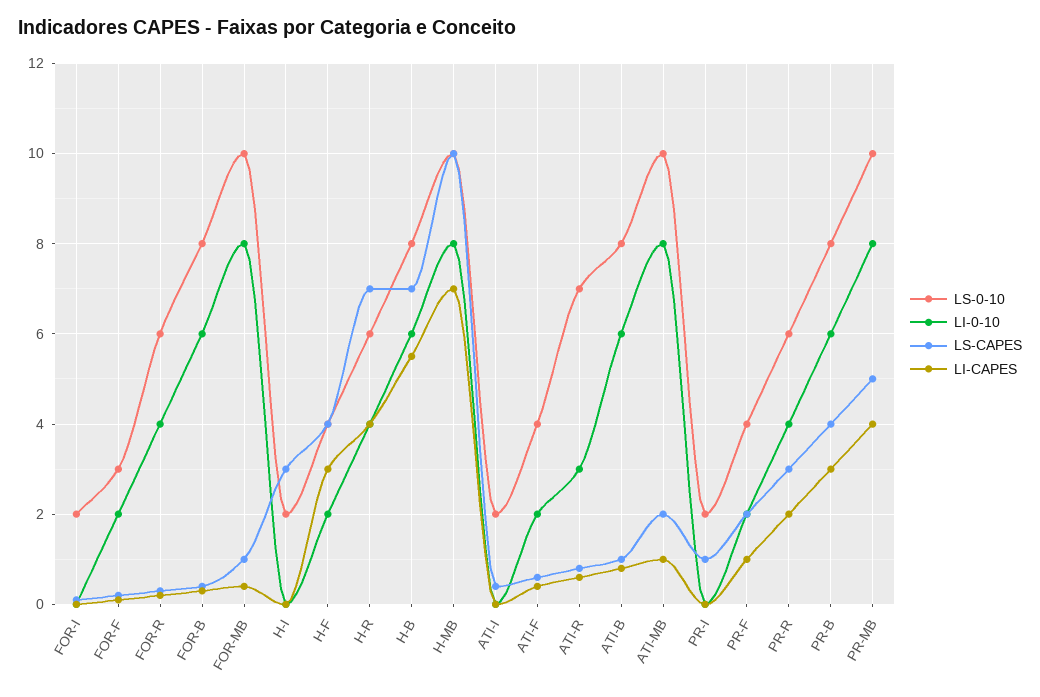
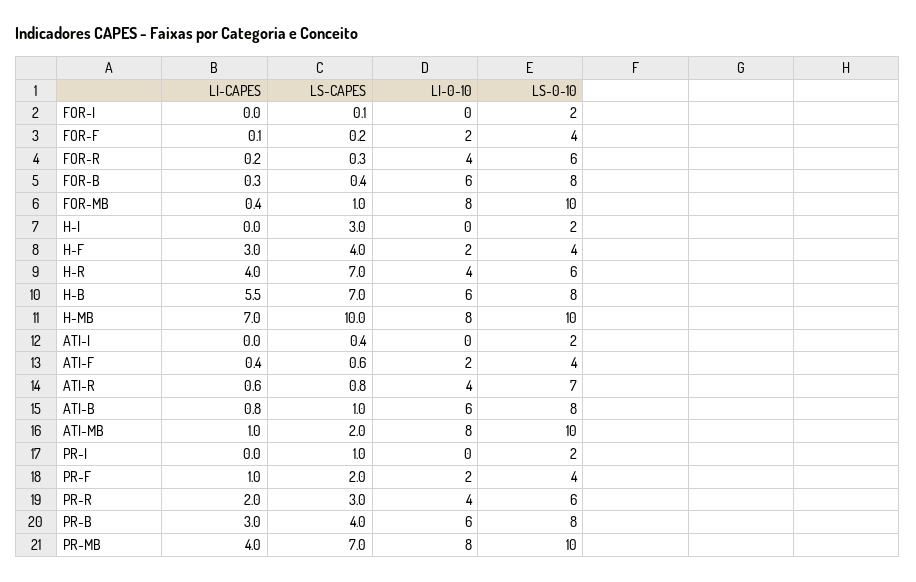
  {
    "LS-0-10": {
      "FOR-I": 2,
-     "FOR-F": 3,
+     "FOR-F": 4,
      "FOR-R": 6,
      "FOR-B": 8,
      "FOR-MB": 10,
      "H-I": 2,
      "H-F": 4,
      "H-R": 6,
      "H-B": 8,
      "H-MB": 10,
      "ATI-I": 2,
      "ATI-F": 4,
      "ATI-R": 7,
      "ATI-B": 8,
      "ATI-MB": 10,
      "PR-I": 2,
      "PR-F": 4,
      "PR-R": 6,
      "PR-B": 8,
      "PR-MB": 10
    },
    "LI-0-10": {
      "FOR-I": 0,
      "FOR-F": 2,
      "FOR-R": 4,
      "FOR-B": 6,
      "FOR-MB": 8,
      "H-I": 0,
      "H-F": 2,
      "H-R": 4,
      "H-B": 6,
      "H-MB": 8,
      "ATI-I": 0,
      "ATI-F": 2,
-     "ATI-R": 3,
+     "ATI-R": 4,
      "ATI-B": 6,
      "ATI-MB": 8,
      "PR-I": 0,
      "PR-F": 2,
      "PR-R": 4,
      "PR-B": 6,
      "PR-MB": 8
    },
    "LS-CAPES": {
      "FOR-I": 0.1,
      "FOR-F": 0.2,
      "FOR-R": 0.3,
      "FOR-B": 0.4,
      "FOR-MB": 1,
      "H-I": 3,
      "H-F": 4,
      "H-R": 7,
      "H-B": 7,
      "H-MB": 10,
      "ATI-I": 0.4,
      "ATI-F": 0.6,
      "ATI-R": 0.8,
      "ATI-B": 1,
      "ATI-MB": 2,
      "PR-I": 1,
      "PR-F": 2,
      "PR-R": 3,
      "PR-B": 4,
-     "PR-MB": 5
+     "PR-MB": 7
    },
    "LI-CAPES": {
      "FOR-I": 0,
      "FOR-F": 0.1,
      "FOR-R": 0.2,
      "FOR-B": 0.3,
      "FOR-MB": 0.4,
      "H-I": 0,
      "H-F": 3,
      "H-R": 4,
      "H-B": 5.5,
      "H-MB": 7,
      "ATI-I": 0,
      "ATI-F": 0.4,
      "ATI-R": 0.6,
      "ATI-B": 0.8,
      "ATI-MB": 1,
      "PR-I": 0,
      "PR-F": 1,
      "PR-R": 2,
      "PR-B": 3,
      "PR-MB": 4
    }
  }

